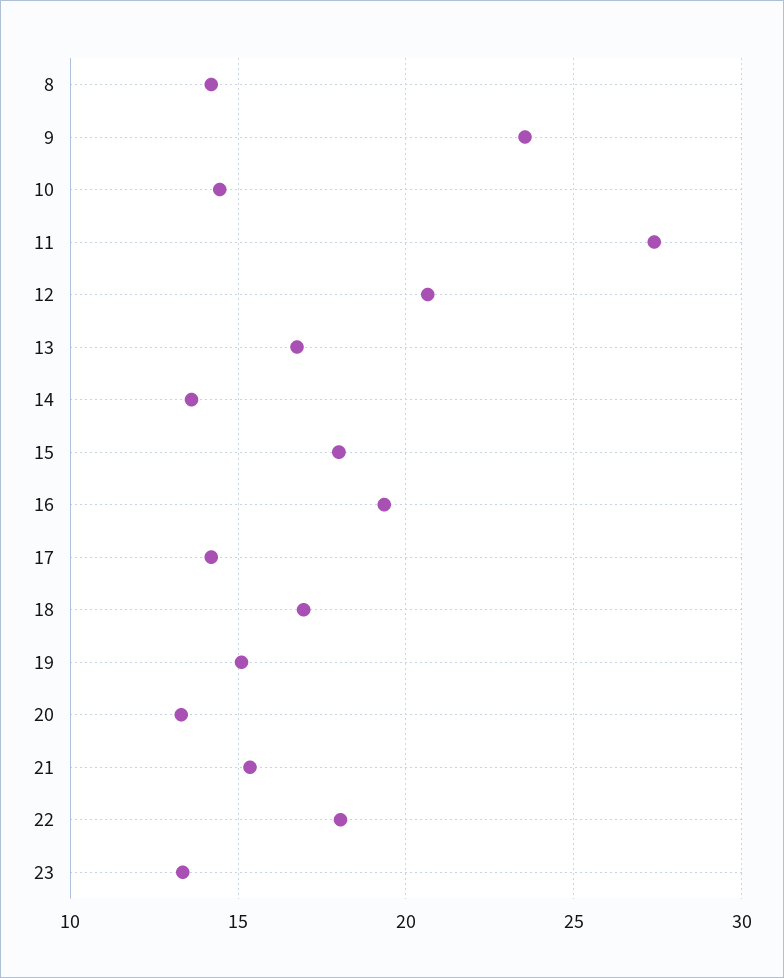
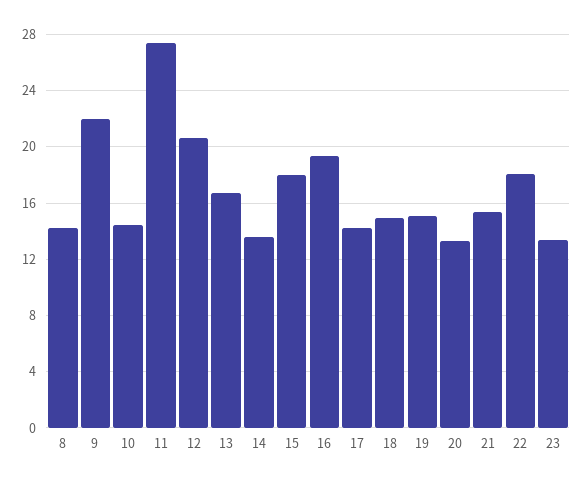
  {
    "8": 14,
-   "9": 23.5,
+   "9": 22,
    "10": 14.5,
    "11": 27.5,
    "12": 20.5,
    "13": 17,
    "14": 13.5,
    "15": 18,
    "16": 19.5,
    "17": 14,
-   "18": 17,
+   "18": 15,
    "19": 15,
    "20": 13.5,
    "21": 15.5,
    "22": 18,
    "23": 13.5
  }

